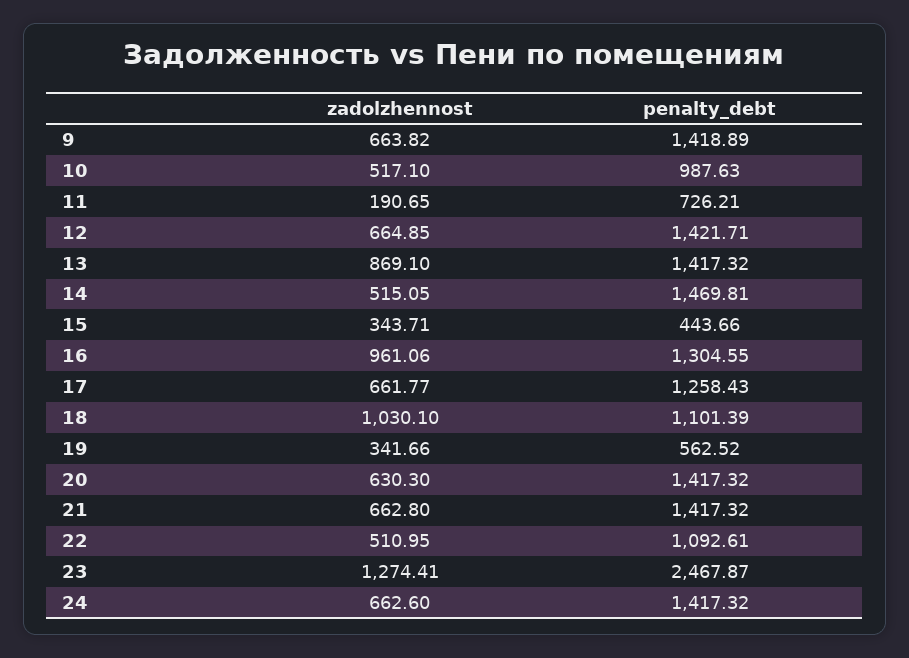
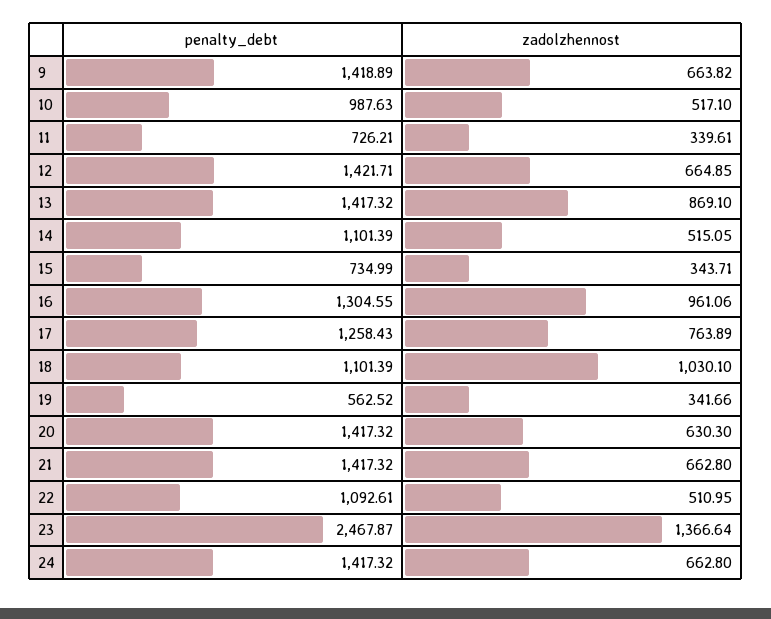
  {
    "zadolzhennost": {
      "9": 663.82,
      "10": 517.1,
-     "11": 190.65,
+     "11": 339.61,
      "12": 664.85,
      "13": 869.1,
      "14": 515.05,
      "15": 343.71,
      "16": 961.06,
-     "17": 661.77,
+     "17": 763.89,
      "18": 1030.1,
      "19": 341.66,
      "20": 630.3,
      "21": 662.8,
      "22": 510.95,
-     "23": 1274.41,
+     "23": 1366.64,
-     "24": 662.6
+     "24": 662.8
    },
    "penalty_debt": {
      "9": 1418.89,
      "10": 987.63,
      "11": 726.21,
      "12": 1421.71,
      "13": 1417.32,
-     "14": 1469.81,
+     "14": 1101.39,
-     "15": 443.66,
+     "15": 734.99,
      "16": 1304.55,
      "17": 1258.43,
      "18": 1101.39,
      "19": 562.52,
      "20": 1417.32,
      "21": 1417.32,
      "22": 1092.61,
      "23": 2467.87,
      "24": 1417.32
    }
  }

